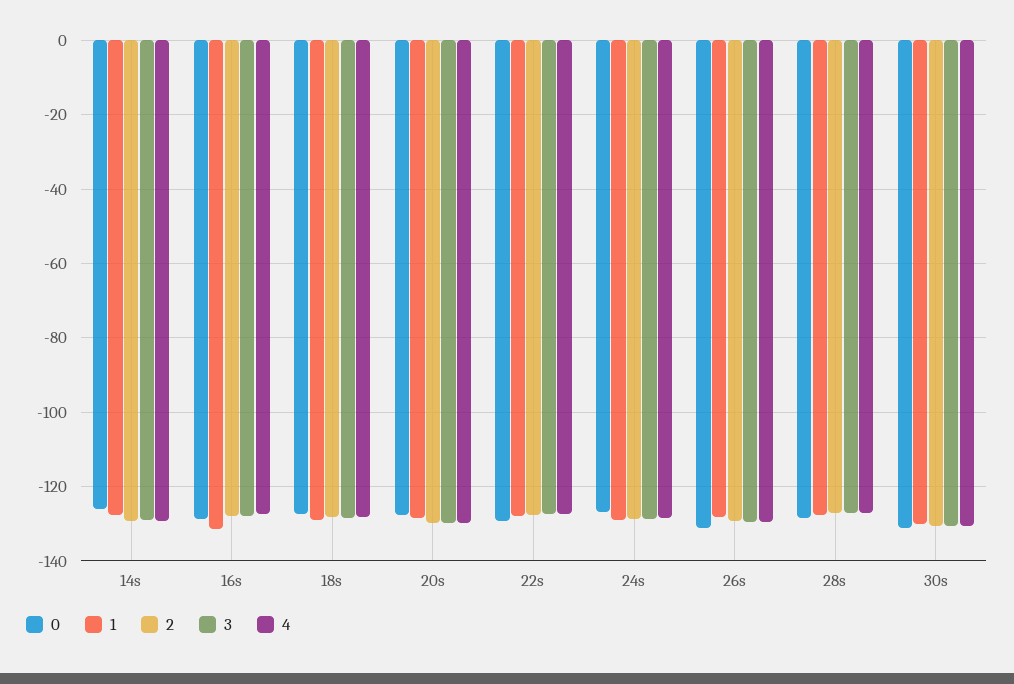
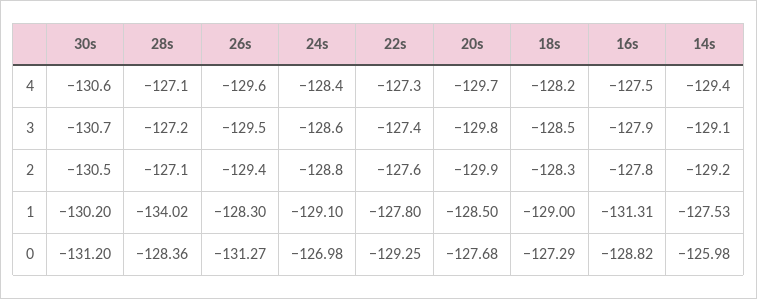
  {
    "0": {
      "14s": -125.98,
      "16s": -128.82,
      "18s": -127.29,
      "20s": -127.68,
      "22s": -129.25,
      "24s": -126.98,
      "26s": -131.27,
      "28s": -128.36,
      "30s": -131.2
    },
    "1": {
      "14s": -127.53,
      "16s": -131.31,
      "18s": -129,
      "20s": -128.5,
      "22s": -127.8,
      "24s": -129.1,
      "26s": -128.3,
-     "28s": -128,
+     "28s": -134.02,
      "30s": -130.2
    },
    "2": {
      "14s": -129.2,
      "16s": -127.8,
      "18s": -128.3,
      "20s": -129.9,
      "22s": -127.6,
      "24s": -128.8,
      "26s": -129.4,
      "28s": -127.1,
      "30s": -130.5
    },
    "3": {
      "14s": -129.1,
      "16s": -127.9,
      "18s": -128.5,
      "20s": -129.8,
      "22s": -127.4,
      "24s": -128.6,
      "26s": -129.5,
      "28s": -127.2,
      "30s": -130.7
    },
    "4": {
      "14s": -129.4,
      "16s": -127.5,
      "18s": -128.2,
      "20s": -129.7,
      "22s": -127.3,
      "24s": -128.4,
      "26s": -129.6,
      "28s": -127.1,
      "30s": -130.6
    }
  }

